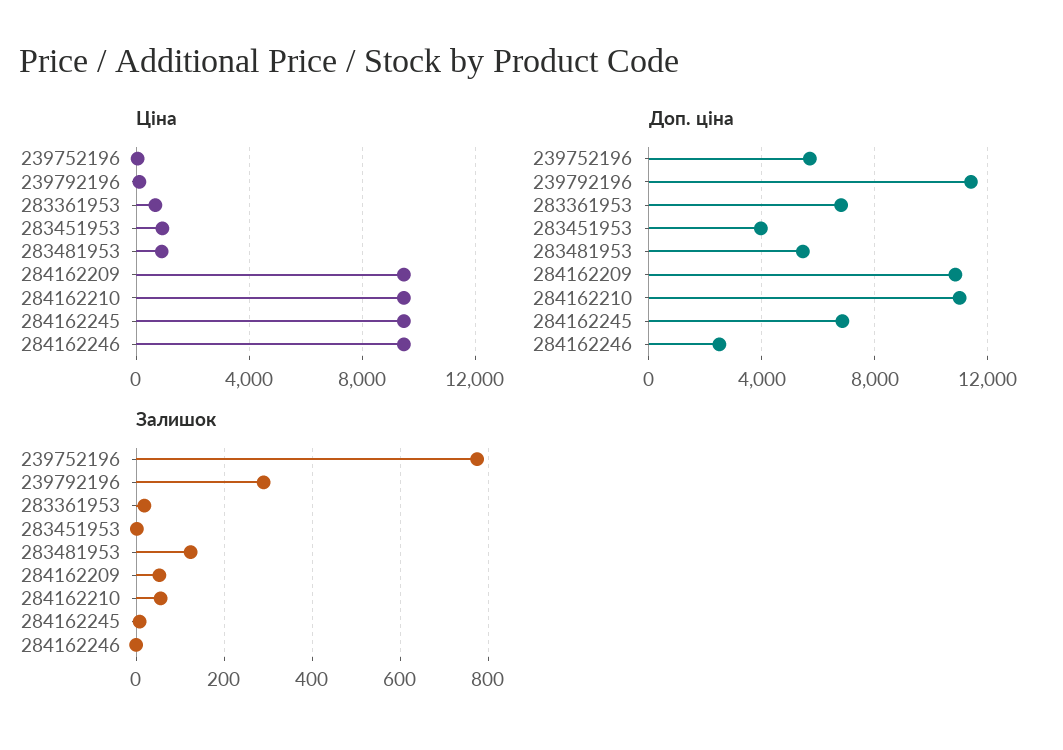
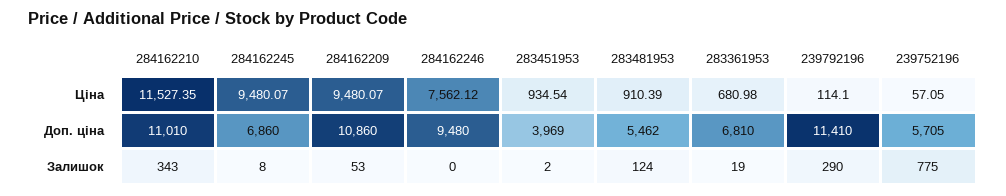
  {
    "Ціна": {
      "239752196": 57.05,
      "239792196": 114.1,
      "283361953": 680.98,
      "283451953": 934.54,
      "283481953": 910.39,
      "284162209": 9480.07,
-     "284162210": 9500,
+     "284162210": 11527.35,
      "284162245": 9480.07,
-     "284162246": 9500
+     "284162246": 7562.12
    },
    "Доп. ціна": {
      "239752196": 5705,
      "239792196": 11410,
      "283361953": 6810,
      "283451953": 3969,
      "283481953": 5462,
      "284162209": 10860,
      "284162210": 11010,
      "284162245": 6860,
-     "284162246": 2500
+     "284162246": 9480
    },
    "Залишок": {
      "239752196": 775,
      "239792196": 290,
      "283361953": 19,
      "283451953": 2,
      "283481953": 124,
      "284162209": 53,
-     "284162210": 60,
+     "284162210": 343,
      "284162245": 8,
      "284162246": 0
    }
  }

